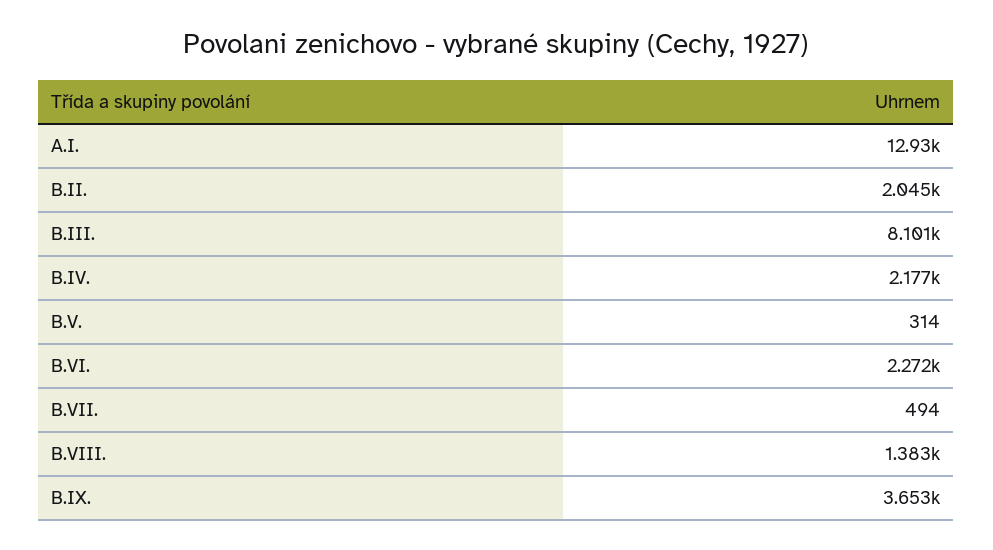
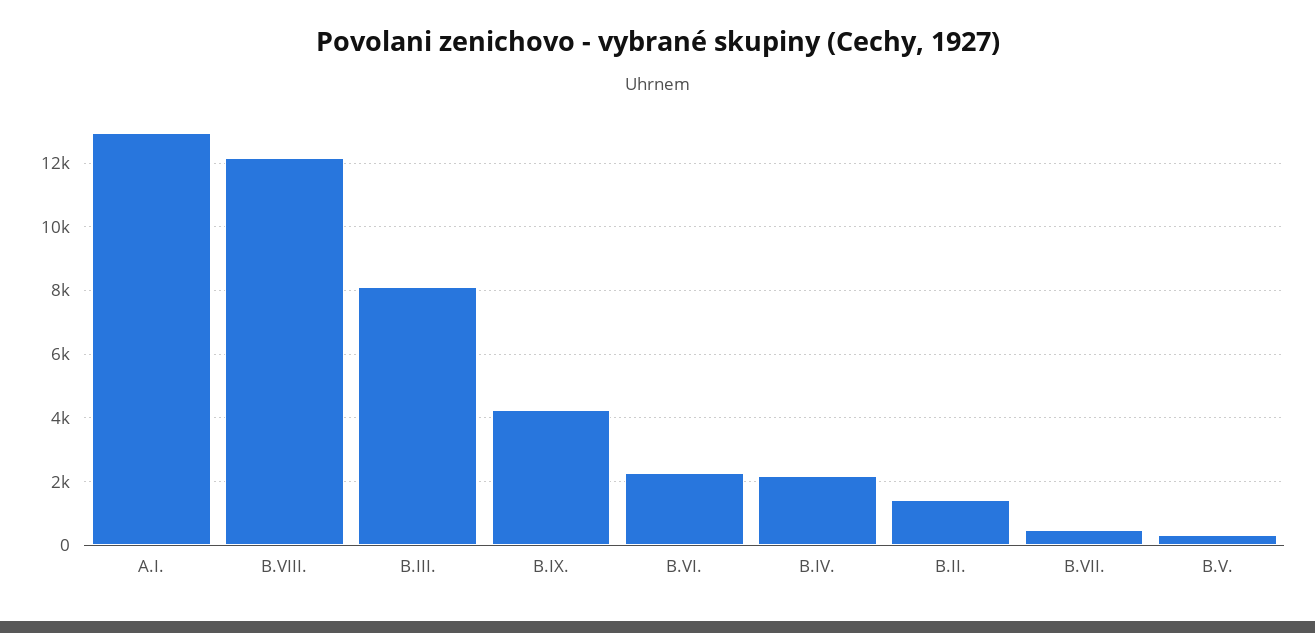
  {
    "A.I.": 12930,
-   "B.II.": 2045,
+   "B.II.": 1400,
    "B.III.": 8101,
    "B.IV.": 2177,
    "B.V.": 314,
    "B.VI.": 2272,
    "B.VII.": 494,
-   "B.VIII.": 1383,
+   "B.VIII.": 12200,
-   "B.IX.": 3653
+   "B.IX.": 4200
  }

